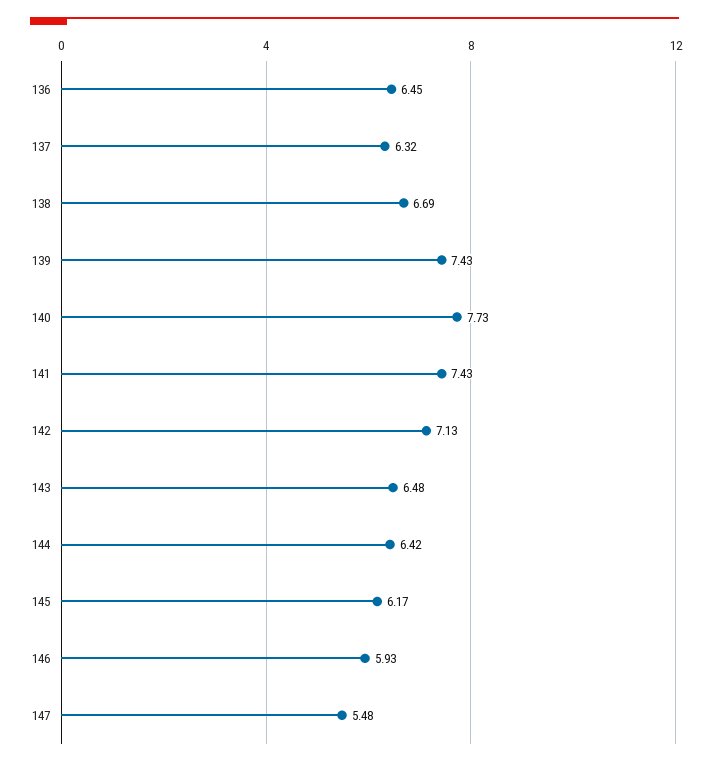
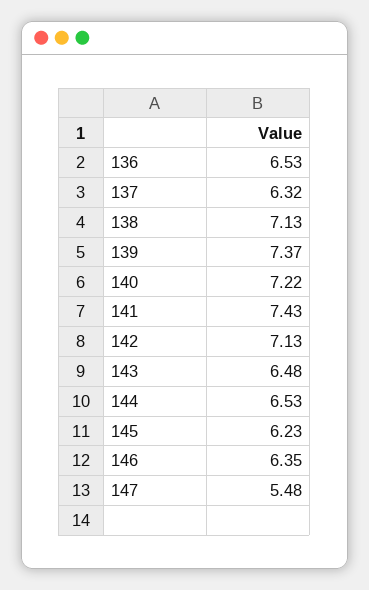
  {
-   "136": 6.45,
+   "136": 6.53,
    "137": 6.32,
-   "138": 6.69,
+   "138": 7.13,
-   "139": 7.43,
+   "139": 7.37,
-   "140": 7.73,
+   "140": 7.22,
    "141": 7.43,
    "142": 7.13,
    "143": 6.48,
-   "144": 6.42,
+   "144": 6.53,
-   "145": 6.17,
+   "145": 6.23,
-   "146": 5.93,
+   "146": 6.35,
    "147": 5.48
  }

